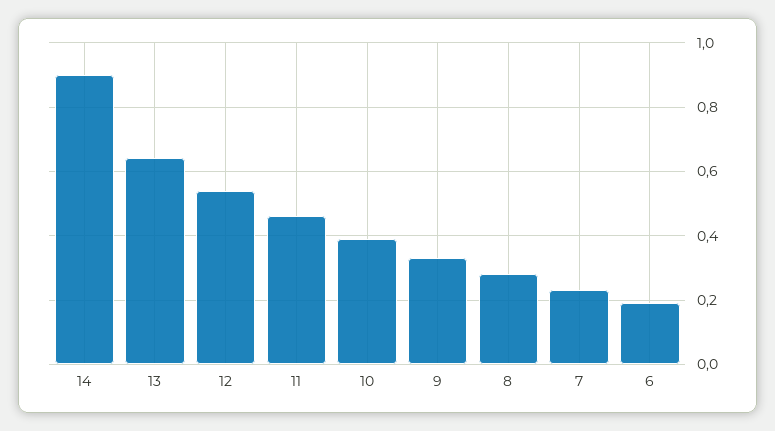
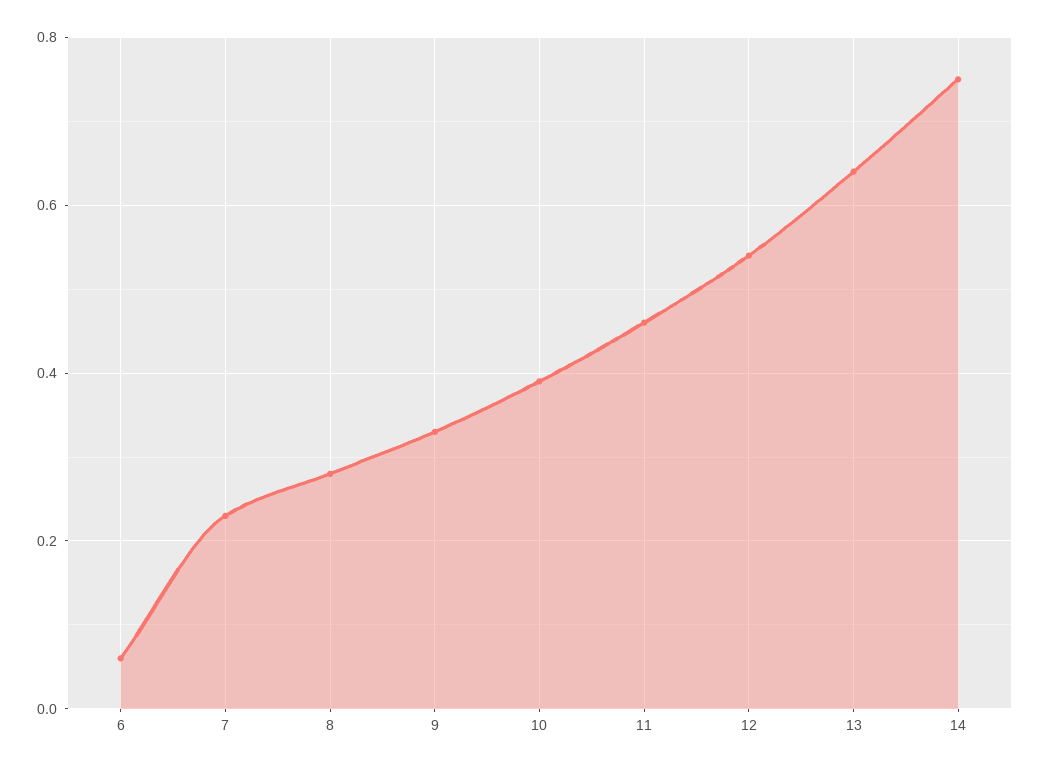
  {
-   "14": 0.9,
+   "14": 0.75,
    "13": 0.65,
    "12": 0.55,
    "11": 0.45,
    "10": 0.4,
    "9": 0.35,
    "8": 0.3,
    "7": 0.25,
-   "6": 0.2
+   "6": 0.05
  }

